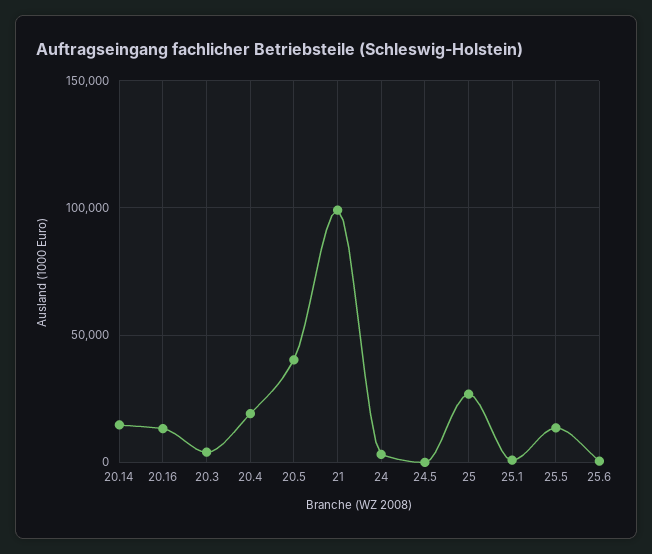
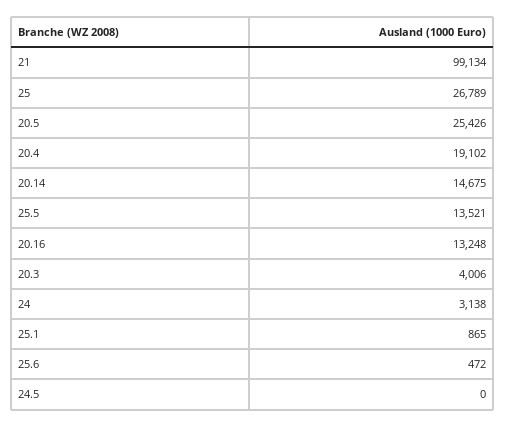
  {
    "20.14": 14675,
    "20.16": 13248,
    "20.3": 4006,
    "20.4": 19102,
-   "20.5": 40000,
+   "20.5": 25426,
    "21": 99134,
    "24": 3138,
    "24.5": 0,
    "25": 26789,
    "25.1": 865,
    "25.5": 13521,
    "25.6": 472
  }

